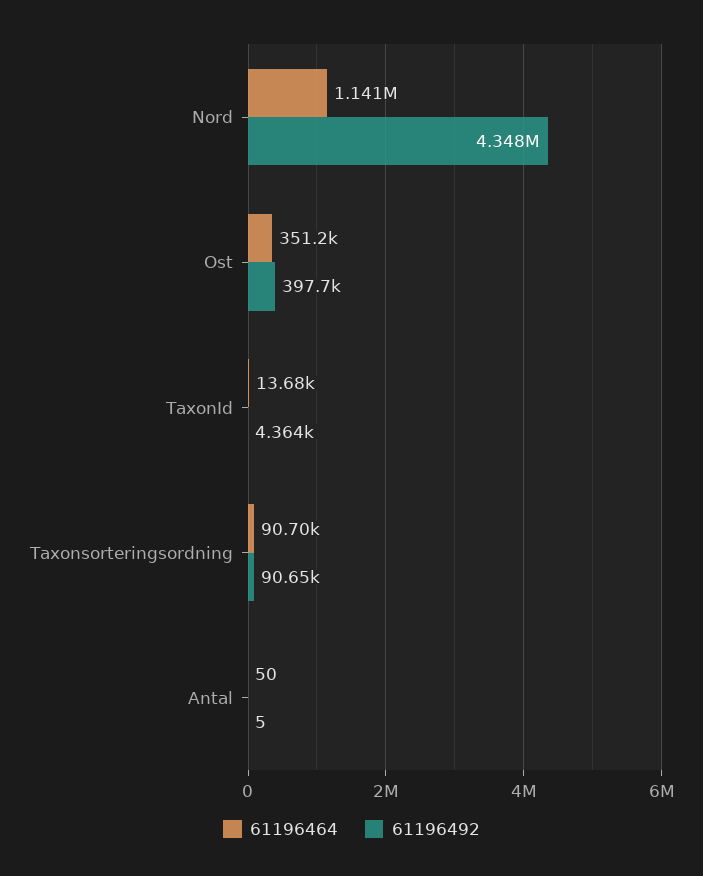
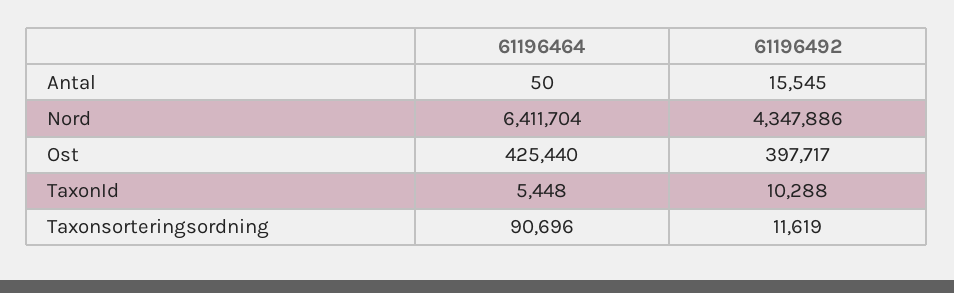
  {
    "61196464": {
-     "Nord": 1141000,
+     "Nord": 6411704,
-     "Ost": 351200,
+     "Ost": 425440,
-     "TaxonId": 13680,
+     "TaxonId": 5448,
      "Taxonsorteringsordning": 90696,
      "Antal": 50
    },
    "61196492": {
      "Nord": 4347886,
      "Ost": 397717,
-     "TaxonId": 4364,
+     "TaxonId": 10288,
-     "Taxonsorteringsordning": 90650,
+     "Taxonsorteringsordning": 11619,
-     "Antal": 5
+     "Antal": 15545
    }
  }

